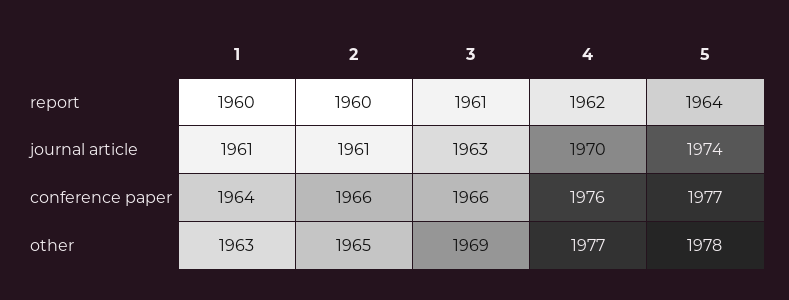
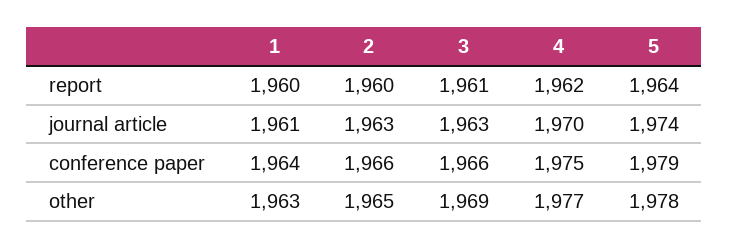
  {
    "1": {
      "report": 1960,
      "journal article": 1961,
      "conference paper": 1964,
      "other": 1963
    },
    "2": {
      "report": 1960,
-     "journal article": 1961,
+     "journal article": 1963,
      "conference paper": 1966,
      "other": 1965
    },
    "3": {
      "report": 1961,
      "journal article": 1963,
      "conference paper": 1966,
      "other": 1969
    },
    "4": {
      "report": 1962,
      "journal article": 1970,
-     "conference paper": 1976,
+     "conference paper": 1975,
      "other": 1977
    },
    "5": {
      "report": 1964,
      "journal article": 1974,
-     "conference paper": 1977,
+     "conference paper": 1979,
      "other": 1978
    }
  }

